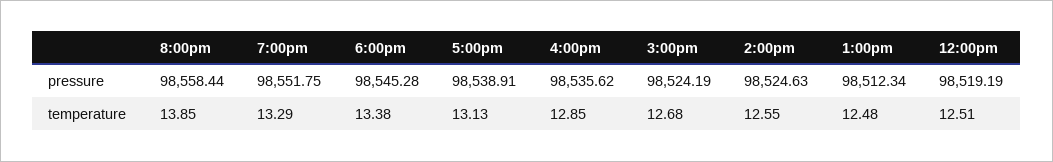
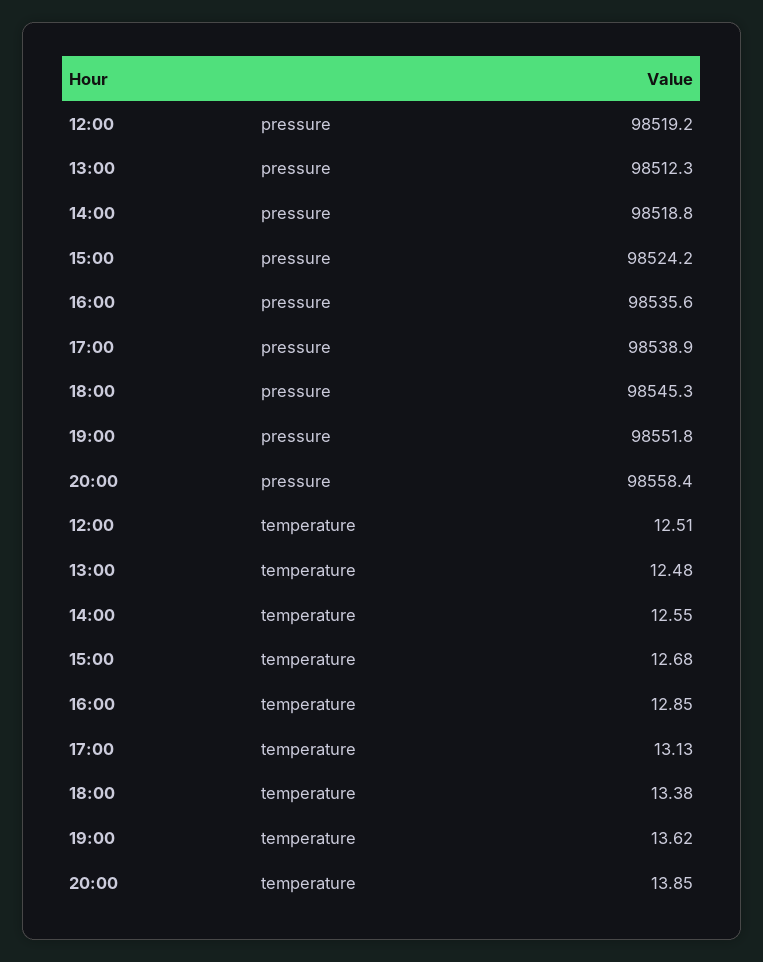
  {
    "8:00pm": {
      "pressure": 98558.44,
      "temperature": 13.85
    },
    "7:00pm": {
      "pressure": 98551.75,
-     "temperature": 13.29
+     "temperature": 13.62
    },
    "6:00pm": {
      "pressure": 98545.28,
      "temperature": 13.38
    },
    "5:00pm": {
      "pressure": 98538.91,
      "temperature": 13.13
    },
    "4:00pm": {
      "pressure": 98535.62,
      "temperature": 12.85
    },
    "3:00pm": {
      "pressure": 98524.19,
      "temperature": 12.68
    },
    "2:00pm": {
-     "pressure": 98524.63,
+     "pressure": 98518.8,
      "temperature": 12.55
    },
    "1:00pm": {
      "pressure": 98512.34,
      "temperature": 12.48
    },
    "12:00pm": {
      "pressure": 98519.19,
      "temperature": 12.51
    }
  }

